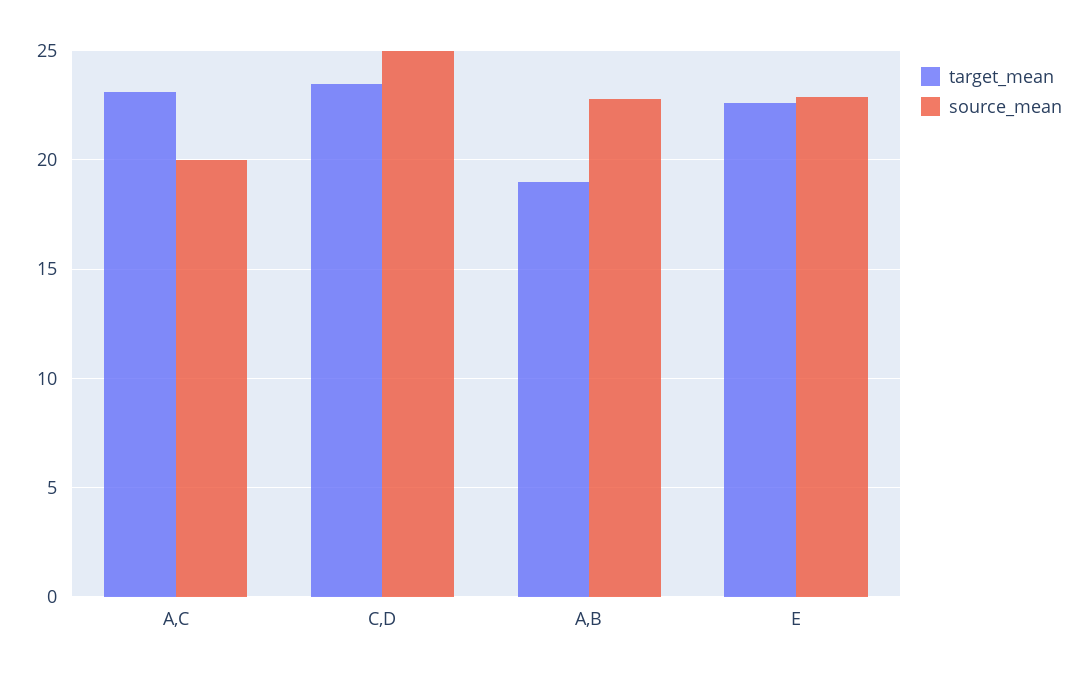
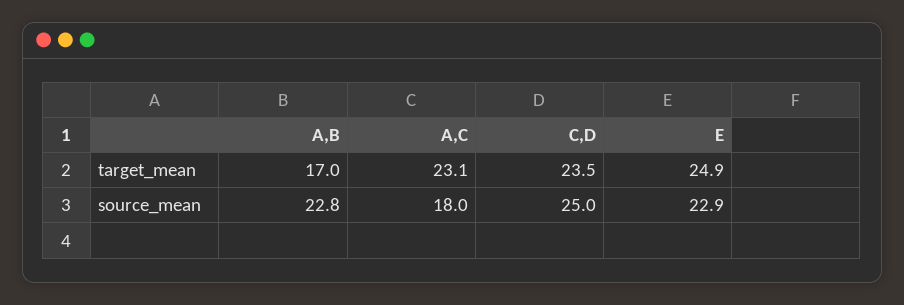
  {
    "target_mean": {
      "A,C": 23.1,
      "C,D": 23.5,
-     "A,B": 19,
+     "A,B": 17,
-     "E": 22.5
+     "E": 24.9
    },
    "source_mean": {
-     "A,C": 20,
+     "A,C": 18,
      "C,D": 25,
      "A,B": 22.8,
      "E": 22.9
    }
  }

